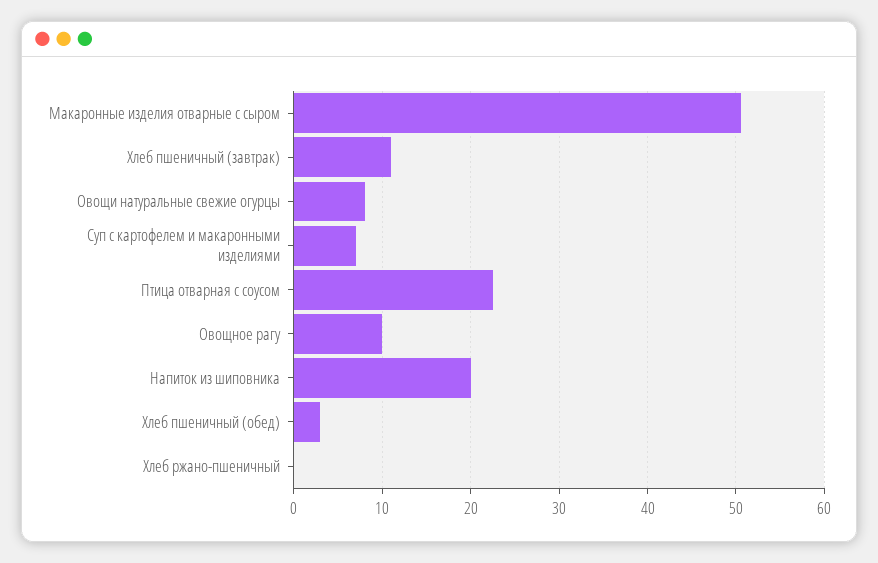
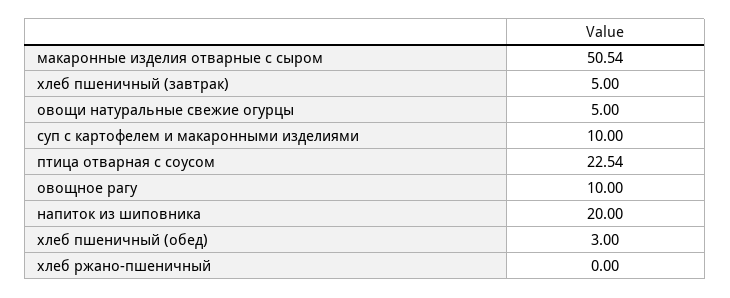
  {
    "Макаронные изделия отварные с сыром": 50.54,
-   "Хлеб пшеничный (завтрак)": 11,
+   "Хлеб пшеничный (завтрак)": 5,
-   "Овощи натуральные свежие огурцы": 8,
+   "Овощи натуральные свежие огурцы": 5,
-   "Суп с картофелем и макаронными изделиями": 7,
+   "Суп с картофелем и макаронными изделиями": 10,
    "Птица отварная с соусом": 22.54,
    "Овощное рагу": 10,
    "Напиток из шиповника": 20,
    "Хлеб пшеничный (обед)": 3,
    "Хлеб ржано-пшеничный": 0
  }

